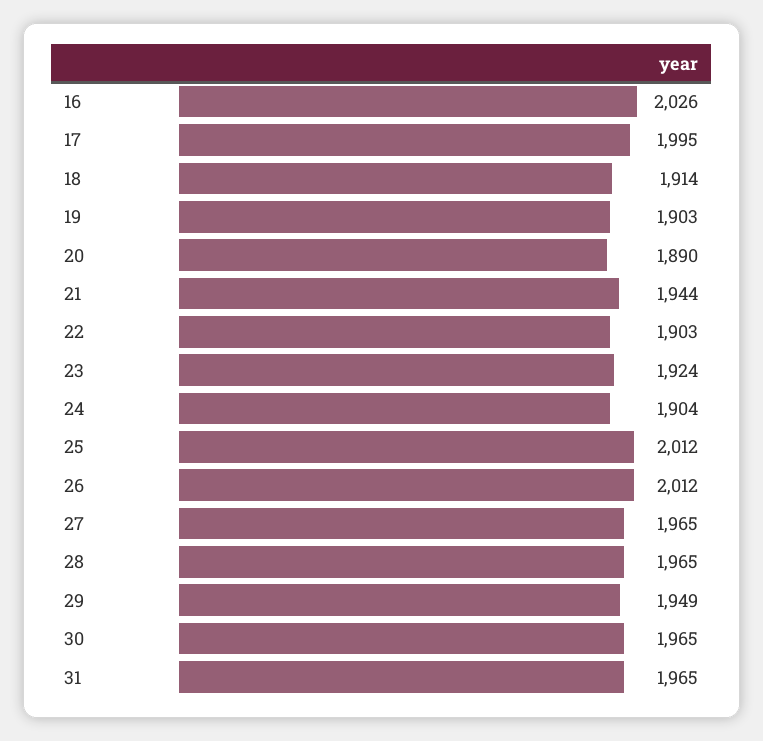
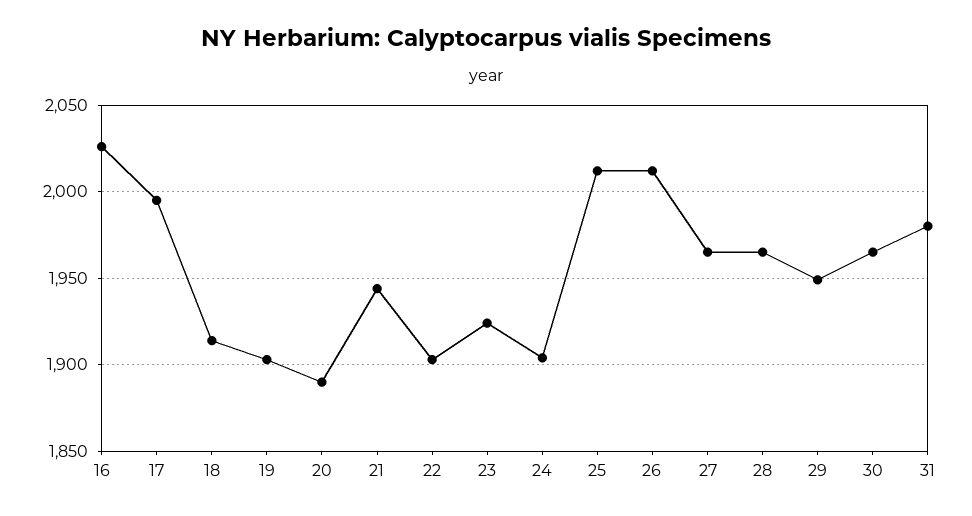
  {
    "16": 2026,
    "17": 1995,
    "18": 1914,
    "19": 1903,
    "20": 1890,
    "21": 1944,
    "22": 1903,
    "23": 1924,
    "24": 1904,
    "25": 2012,
    "26": 2012,
    "27": 1965,
    "28": 1965,
    "29": 1949,
    "30": 1965,
-   "31": 1965
+   "31": 1980
  }

